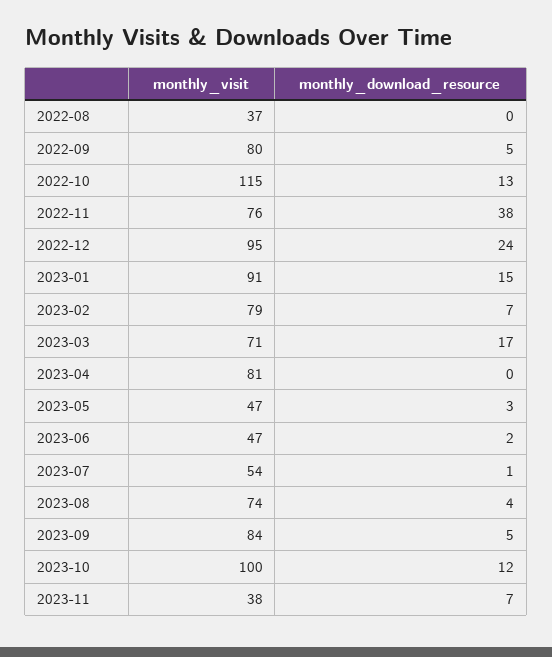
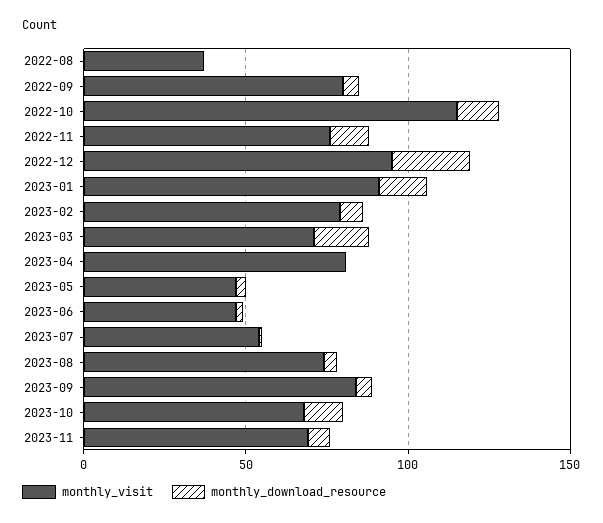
  {
    "monthly_visit": {
      "2022-08": 37,
      "2022-09": 80,
      "2022-10": 115,
      "2022-11": 76,
      "2022-12": 95,
      "2023-01": 91,
      "2023-02": 79,
      "2023-03": 71,
      "2023-04": 81,
      "2023-05": 47,
      "2023-06": 47,
      "2023-07": 54,
      "2023-08": 74,
      "2023-09": 84,
-     "2023-10": 100,
+     "2023-10": 70,
-     "2023-11": 38
+     "2023-11": 70
    },
    "monthly_download_resource": {
      "2022-08": 0,
      "2022-09": 5,
      "2022-10": 13,
-     "2022-11": 38,
+     "2022-11": 10,
      "2022-12": 24,
      "2023-01": 15,
      "2023-02": 7,
      "2023-03": 17,
      "2023-04": 0,
      "2023-05": 3,
      "2023-06": 2,
      "2023-07": 1,
      "2023-08": 4,
      "2023-09": 5,
      "2023-10": 12,
      "2023-11": 7
    }
  }

